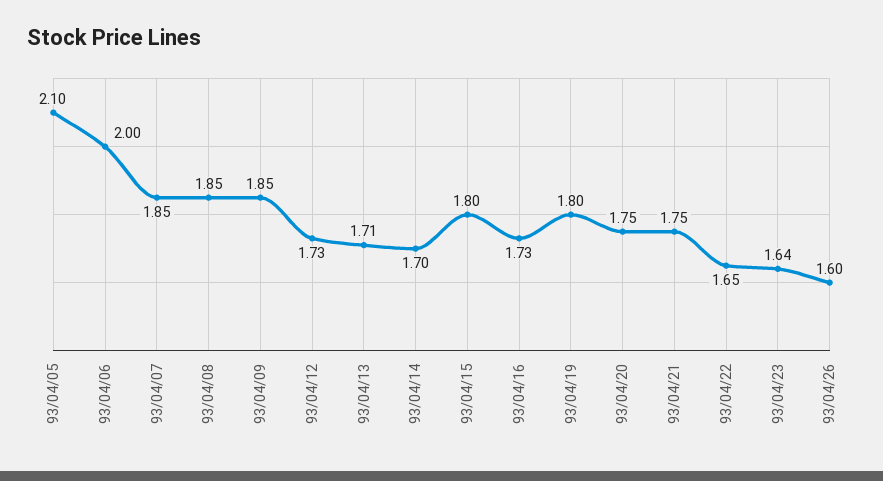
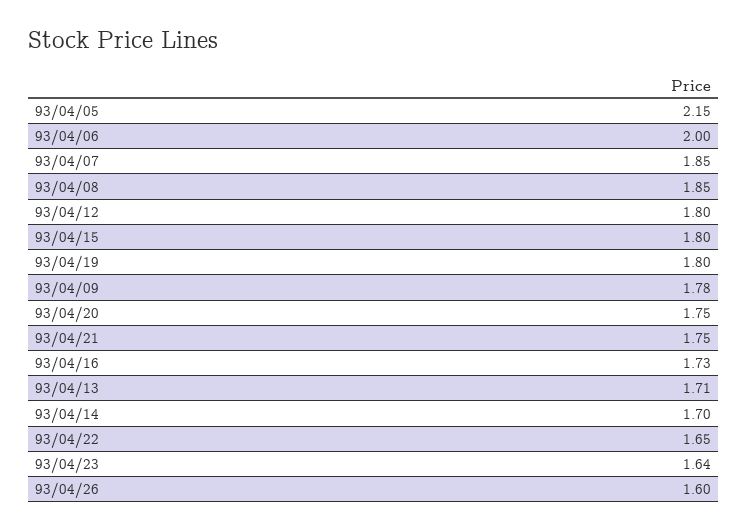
  {
-   "93/04/05": 2.1,
+   "93/04/05": 2.15,
    "93/04/06": 2,
    "93/04/07": 1.85,
    "93/04/08": 1.85,
-   "93/04/09": 1.85,
+   "93/04/09": 1.78,
-   "93/04/12": 1.73,
+   "93/04/12": 1.8,
    "93/04/13": 1.71,
    "93/04/14": 1.7,
    "93/04/15": 1.8,
    "93/04/16": 1.73,
    "93/04/19": 1.8,
    "93/04/20": 1.75,
    "93/04/21": 1.75,
    "93/04/22": 1.65,
    "93/04/23": 1.64,
    "93/04/26": 1.6
  }

